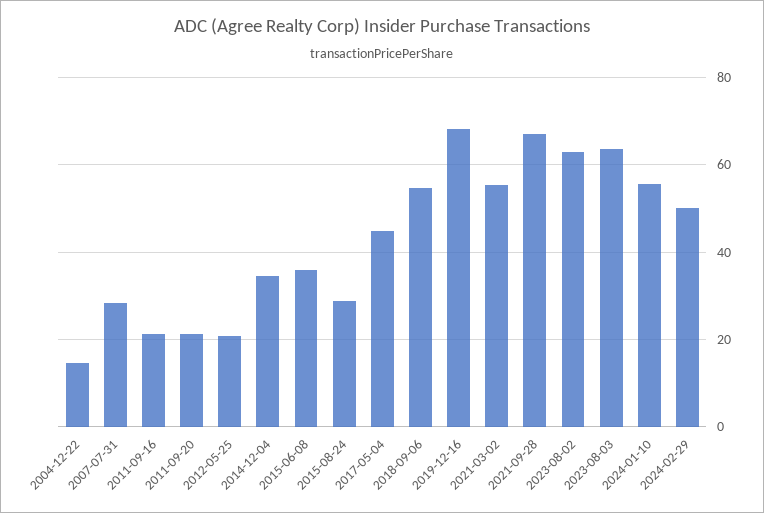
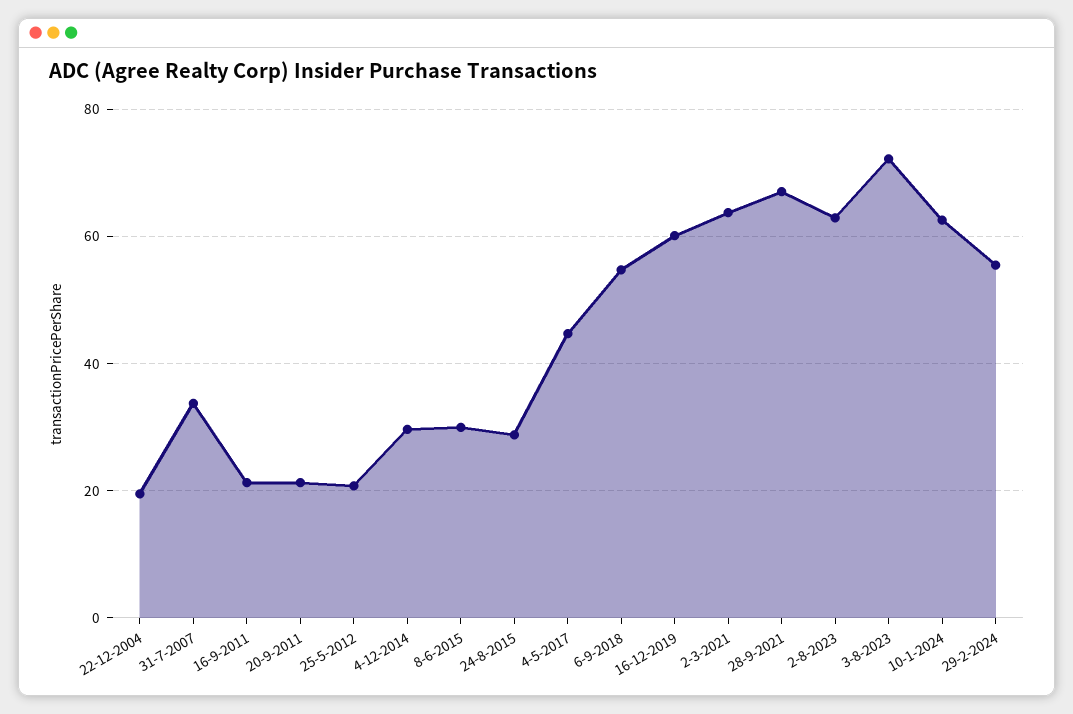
  {
-   "2004-12-22": 14,
+   "2004-12-22": 20,
-   "2007-07-31": 28,
+   "2007-07-31": 34,
    "2011-09-16": 22,
    "2011-09-20": 22,
    "2012-05-25": 20,
-   "2014-12-04": 34,
+   "2014-12-04": 30,
-   "2015-06-08": 36,
+   "2015-06-08": 30,
    "2015-08-24": 28,
    "2017-05-04": 44,
    "2018-09-06": 54,
-   "2019-12-16": 68,
+   "2019-12-16": 60,
-   "2021-03-02": 56,
+   "2021-03-02": 64,
    "2021-09-28": 68,
    "2023-08-02": 62,
-   "2023-08-03": 64,
+   "2023-08-03": 72,
-   "2024-01-10": 56,
+   "2024-01-10": 62,
-   "2024-02-29": 50
+   "2024-02-29": 56
  }

